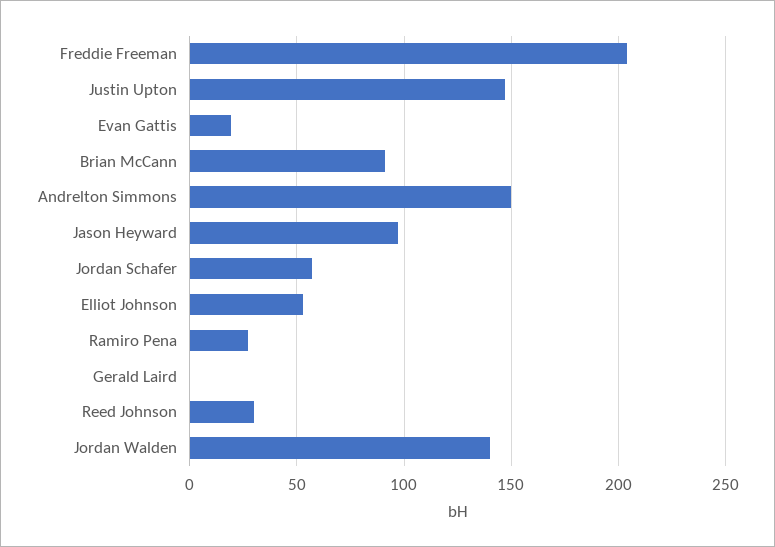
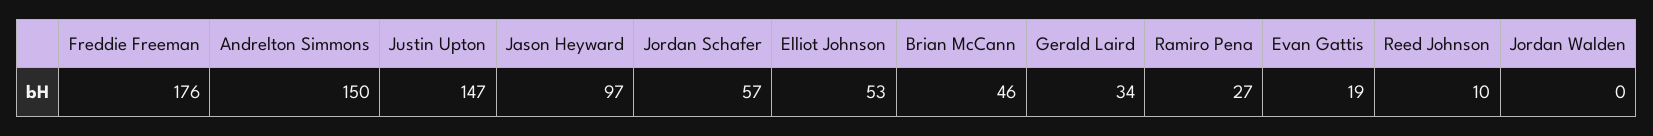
  {
-   "Freddie Freeman": 205,
+   "Freddie Freeman": 176,
    "Justin Upton": 147,
    "Evan Gattis": 19,
-   "Brian McCann": 90,
+   "Brian McCann": 46,
    "Andrelton Simmons": 150,
    "Jason Heyward": 97,
    "Jordan Schafer": 57,
    "Elliot Johnson": 53,
    "Ramiro Pena": 27,
-   "Gerald Laird": 0,
+   "Gerald Laird": 34,
-   "Reed Johnson": 30,
+   "Reed Johnson": 10,
-   "Jordan Walden": 140
+   "Jordan Walden": 0
  }

